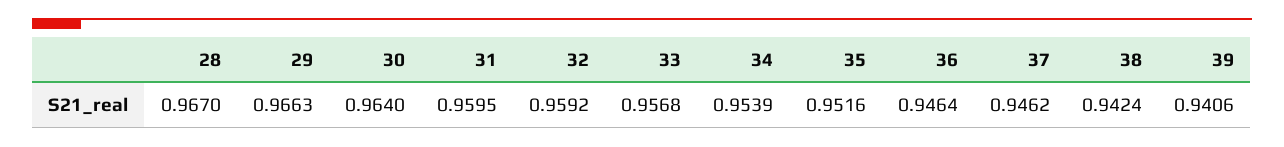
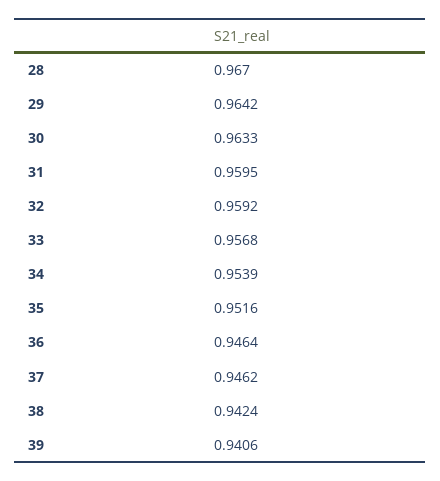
  {
    "28": 0.967,
-   "29": 0.9663,
+   "29": 0.9642,
-   "30": 0.964,
+   "30": 0.9633,
    "31": 0.9595,
    "32": 0.9592,
    "33": 0.9568,
    "34": 0.9539,
    "35": 0.9516,
    "36": 0.9464,
    "37": 0.9462,
    "38": 0.9424,
    "39": 0.9406
  }

